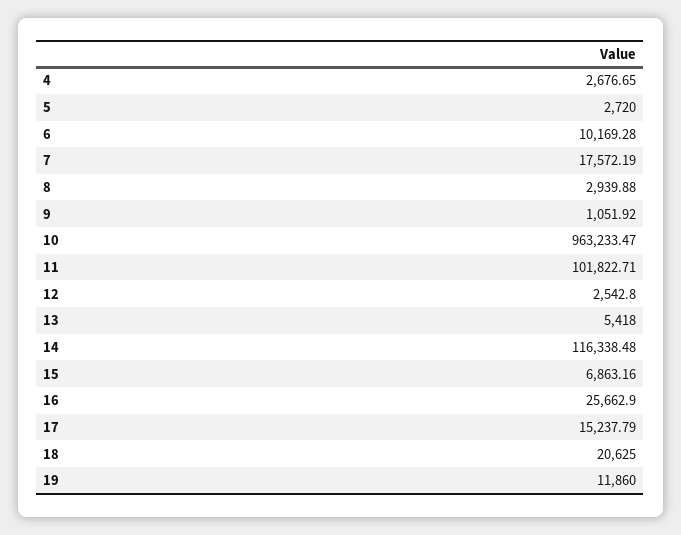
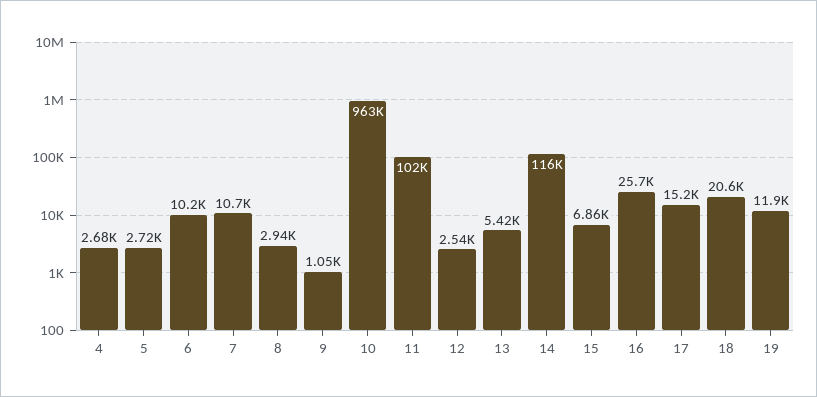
  {
    "4": 2676.65,
    "5": 2720,
    "6": 10169.28,
-   "7": 17572.19,
+   "7": 10700,
    "8": 2939.88,
    "9": 1051.92,
    "10": 963233.47,
    "11": 101822.71,
    "12": 2542.8,
    "13": 5418,
    "14": 116338.48,
    "15": 6863.16,
    "16": 25662.9,
    "17": 15237.79,
    "18": 20625,
    "19": 11860
  }

